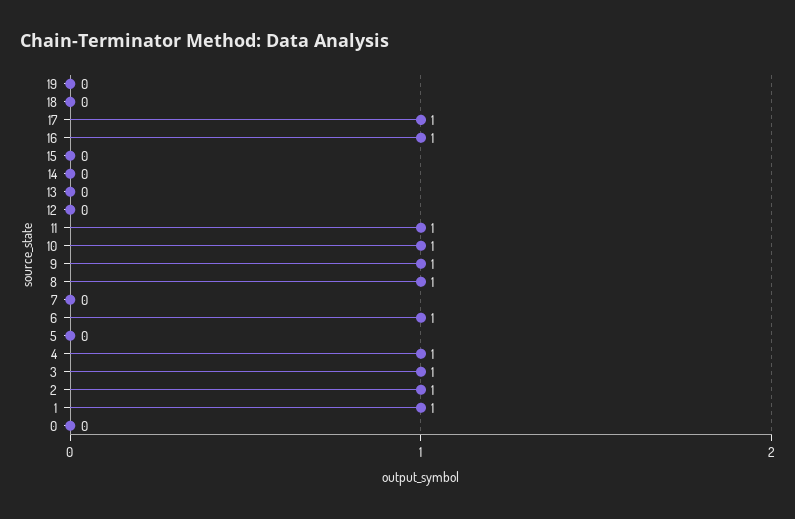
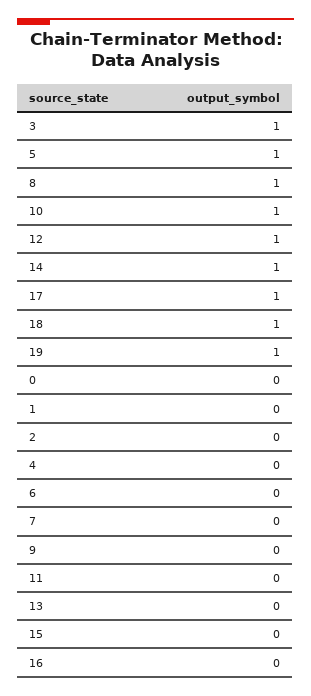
  {
-   "19": 0,
+   "19": 1,
-   "18": 0,
+   "18": 1,
    "17": 1,
-   "16": 1,
+   "16": 0,
    "15": 0,
-   "14": 0,
+   "14": 1,
    "13": 0,
-   "12": 0,
+   "12": 1,
-   "11": 1,
+   "11": 0,
    "10": 1,
-   "9": 1,
+   "9": 0,
    "8": 1,
    "7": 0,
-   "6": 1,
+   "6": 0,
-   "5": 0,
+   "5": 1,
-   "4": 1,
+   "4": 0,
    "3": 1,
-   "2": 1,
+   "2": 0,
-   "1": 1,
+   "1": 0,
    "0": 0
  }

